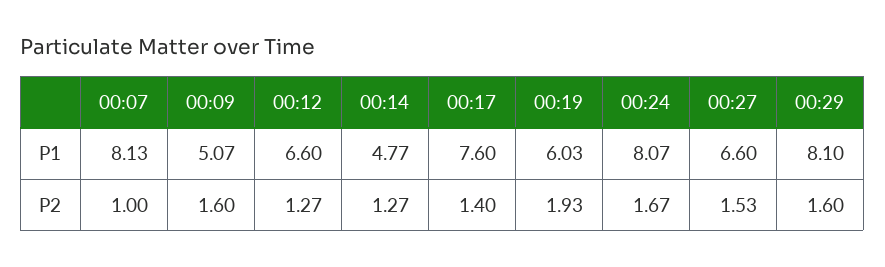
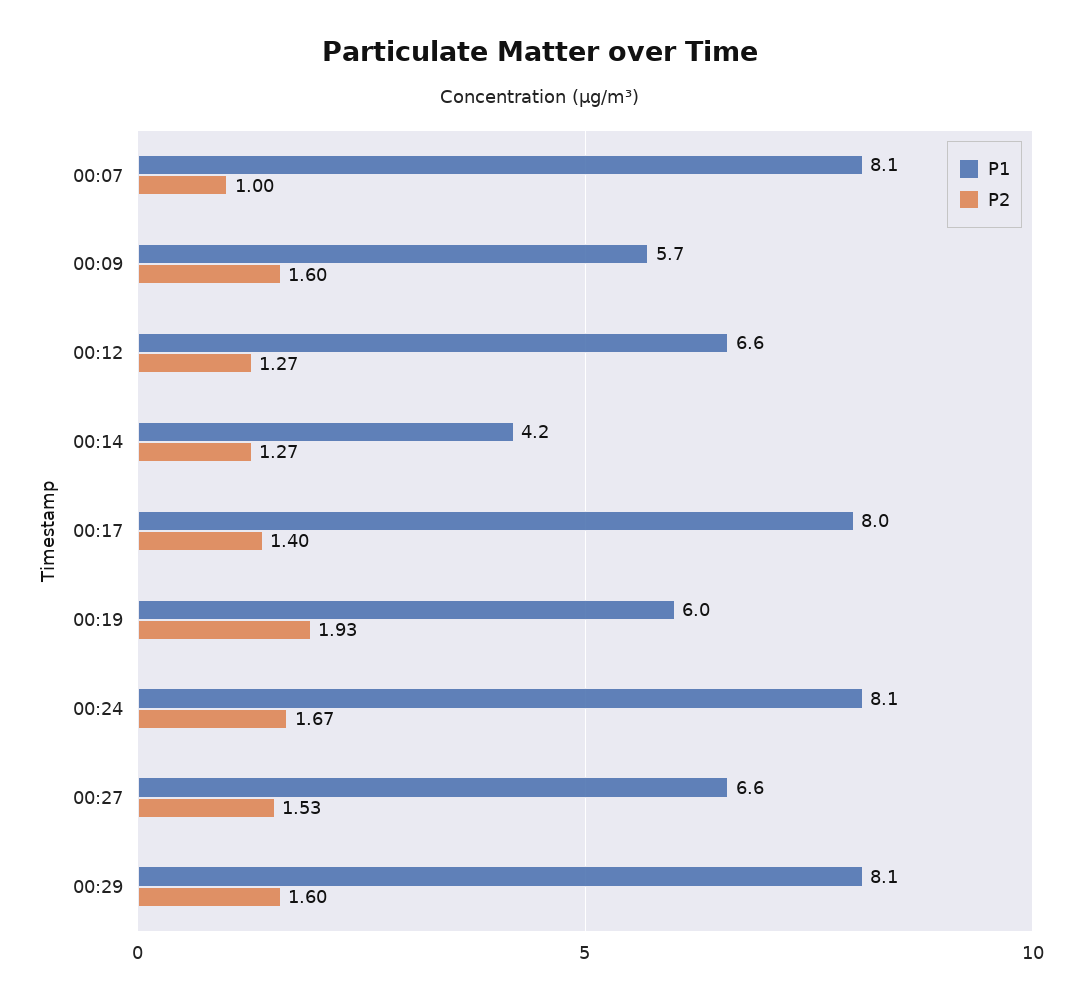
  {
    "P1": {
      "00:07": 8.13,
-     "00:09": 5.07,
+     "00:09": 5.7,
      "00:12": 6.6,
-     "00:14": 4.77,
+     "00:14": 4.2,
-     "00:17": 7.6,
+     "00:17": 8,
      "00:19": 6.03,
      "00:24": 8.07,
      "00:27": 6.6,
      "00:29": 8.1
    },
    "P2": {
      "00:07": 1,
      "00:09": 1.6,
      "00:12": 1.27,
      "00:14": 1.27,
      "00:17": 1.4,
      "00:19": 1.93,
      "00:24": 1.67,
      "00:27": 1.53,
      "00:29": 1.6
    }
  }

